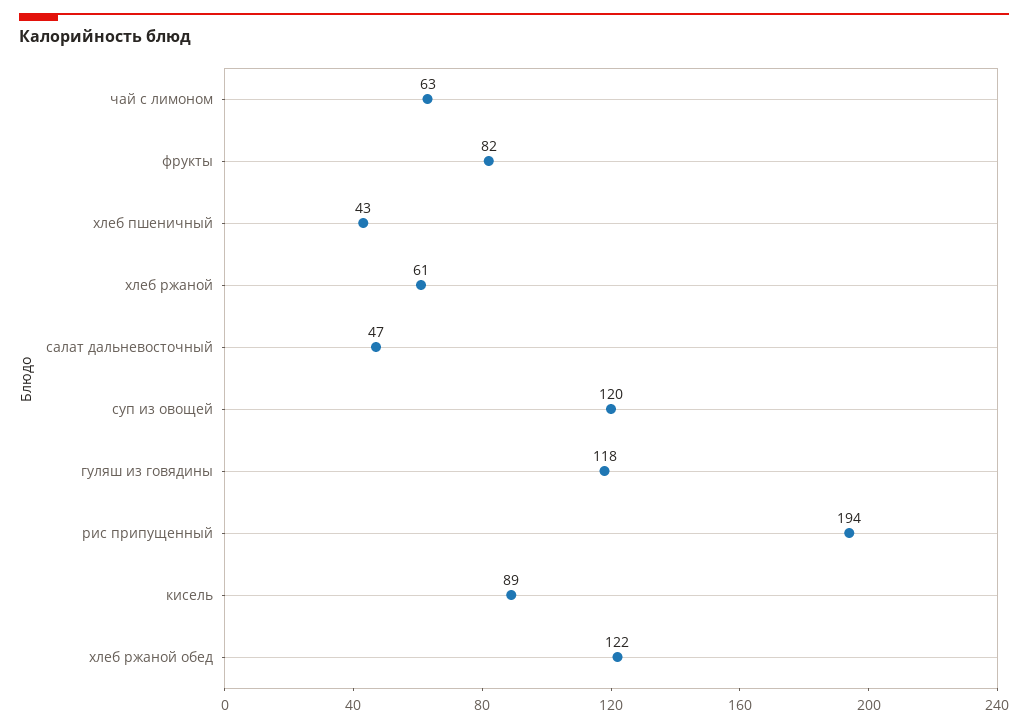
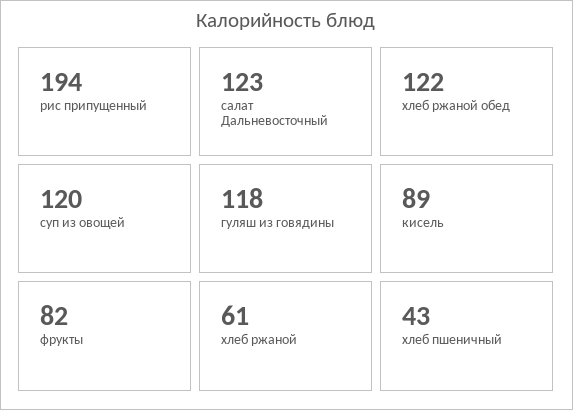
  {
-   "чай с лимоном": 63,
    "фрукты": 82,
    "хлеб пшеничный": 43,
    "хлеб ржаной": 61,
-   "салат дальневосточный": 47,
+   "салат дальневосточный": 123,
    "суп из овощей": 120,
    "гуляш из говядины": 118,
    "рис припущенный": 194,
    "кисель": 89,
    "хлеб ржаной обед": 122
  }

